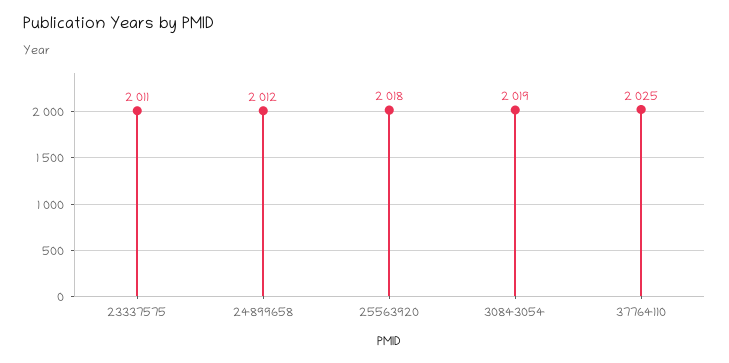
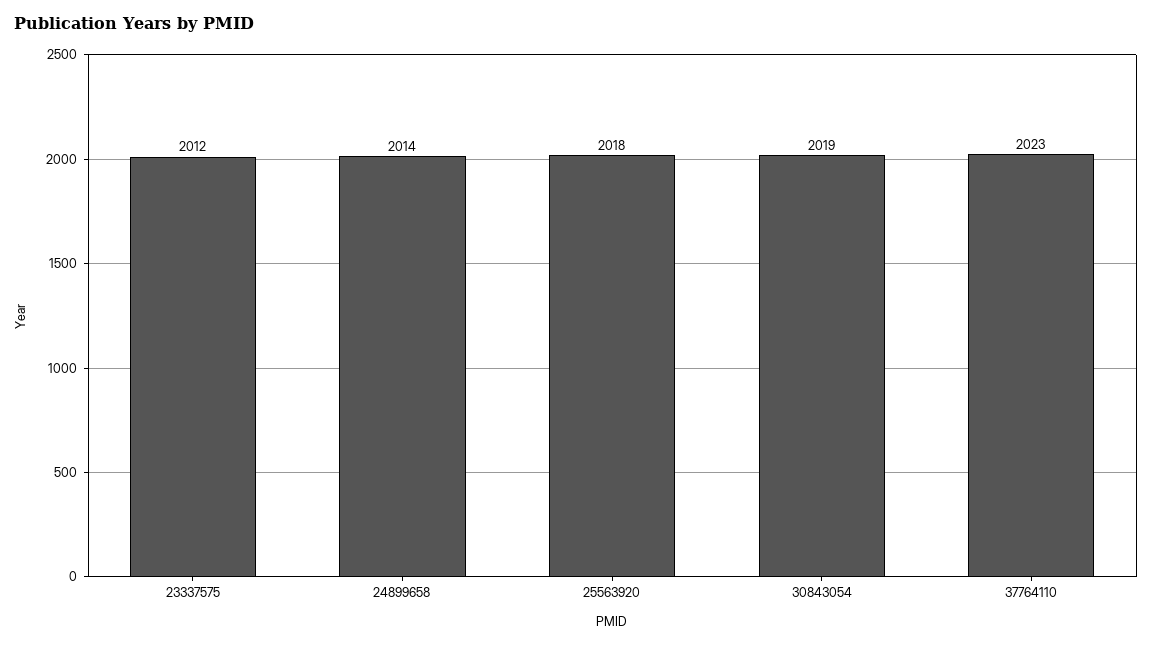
  {
-   "23337575": 2011,
+   "23337575": 2012,
-   "24899658": 2012,
+   "24899658": 2014,
    "25563920": 2018,
    "30843054": 2019,
-   "37764110": 2025
+   "37764110": 2023
  }

